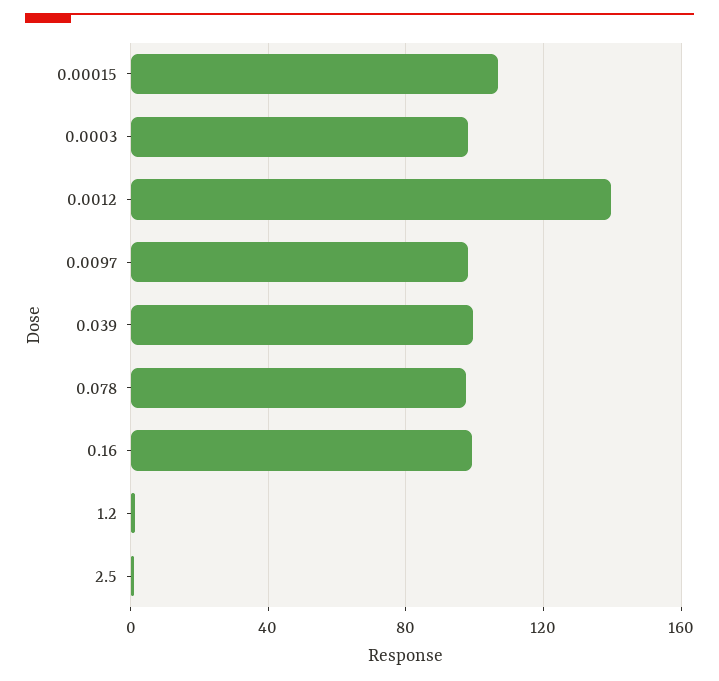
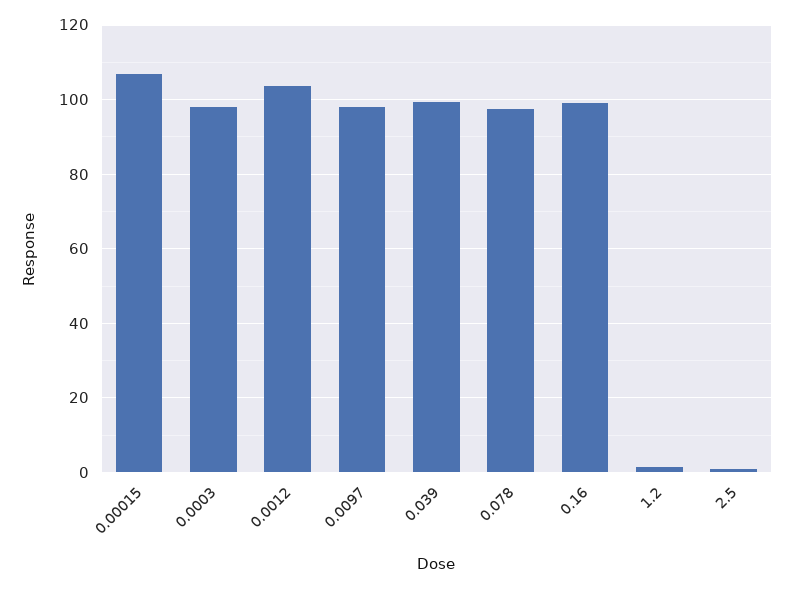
  {
    "0.00015": 106,
    "0.0003": 98,
-   "0.0012": 140,
+   "0.0012": 104,
    "0.0097": 98,
    "0.039": 100,
    "0.078": 98,
    "0.16": 100,
    "1.2": 2,
    "2.5": 0
  }

